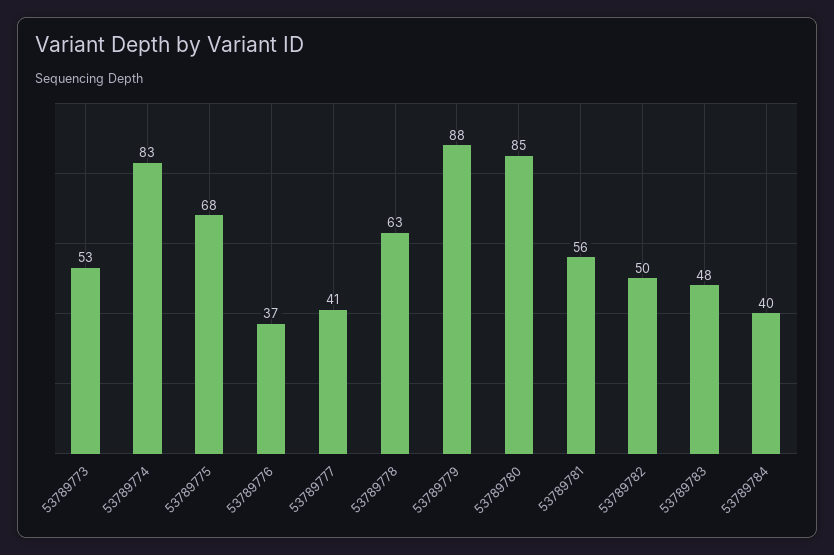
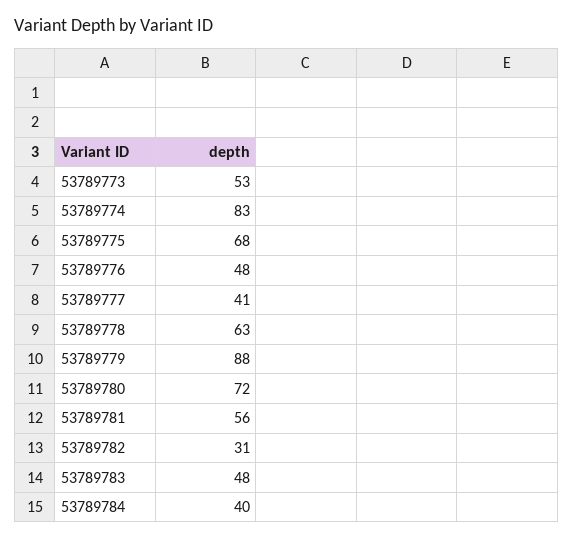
  {
    "53789773": 53,
    "53789774": 83,
    "53789775": 68,
-   "53789776": 37,
+   "53789776": 48,
    "53789777": 41,
    "53789778": 63,
    "53789779": 88,
-   "53789780": 85,
+   "53789780": 72,
    "53789781": 56,
-   "53789782": 50,
+   "53789782": 31,
    "53789783": 48,
    "53789784": 40
  }

